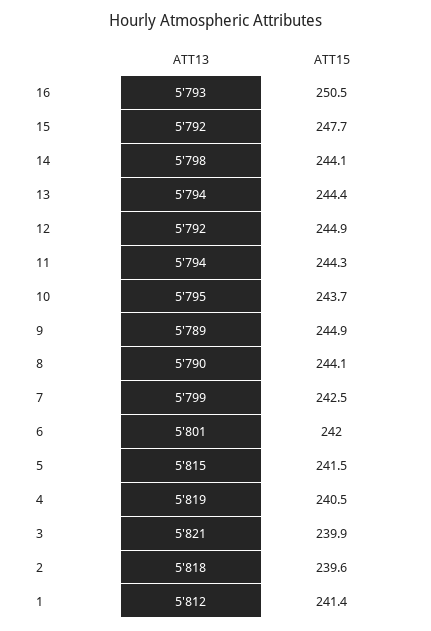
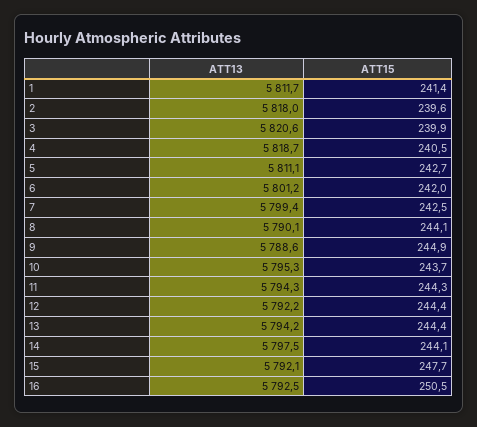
  {
    "ATT13": {
      "16": 5792.5,
      "15": 5792.1,
      "14": 5797.5,
      "13": 5794.2,
      "12": 5792.2,
      "11": 5794.3,
      "10": 5795.3,
      "9": 5788.6,
      "8": 5790.1,
      "7": 5799.4,
      "6": 5801.2,
-     "5": 5815,
+     "5": 5811.1,
      "4": 5818.7,
      "3": 5820.6,
      "2": 5818,
      "1": 5811.7
    },
    "ATT15": {
      "16": 250.5,
      "15": 247.7,
      "14": 244.1,
      "13": 244.4,
-     "12": 244.9,
+     "12": 244.4,
      "11": 244.3,
      "10": 243.7,
      "9": 244.9,
      "8": 244.1,
      "7": 242.5,
      "6": 242,
-     "5": 241.5,
+     "5": 242.7,
      "4": 240.5,
      "3": 239.9,
      "2": 239.6,
      "1": 241.4
    }
  }

